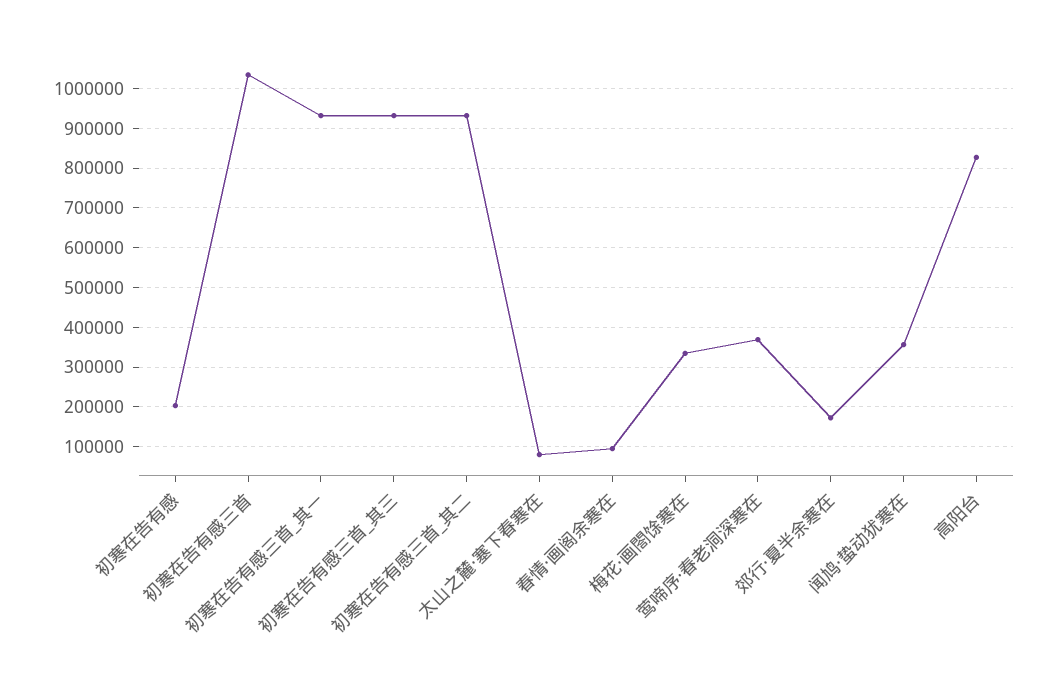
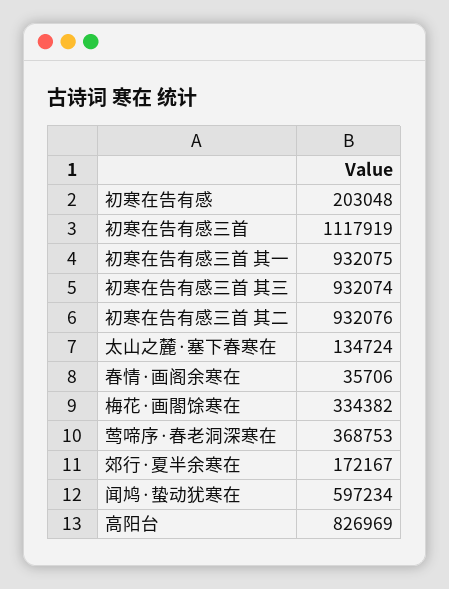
  {
    "初寒在告有感": 203048,
-   "初寒在告有感三首": 1040000,
+   "初寒在告有感三首": 1117919,
    "初寒在告有感三首_其一": 932075,
    "初寒在告有感三首_其三": 932074,
    "初寒在告有感三首_其二": 932076,
-   "太山之麓·塞下春寒在": 80000,
+   "太山之麓·塞下春寒在": 134724,
-   "春情·画阁余寒在": 100000,
+   "春情·画阁余寒在": 35706,
    "梅花·画閤馀寒在": 334382,
    "莺啼序·春老洞深寒在": 368753,
    "郊行·夏半余寒在": 172167,
-   "闻鸠·蛰动犹寒在": 360000,
+   "闻鸠·蛰动犹寒在": 597234,
    "高阳台": 826969
  }

